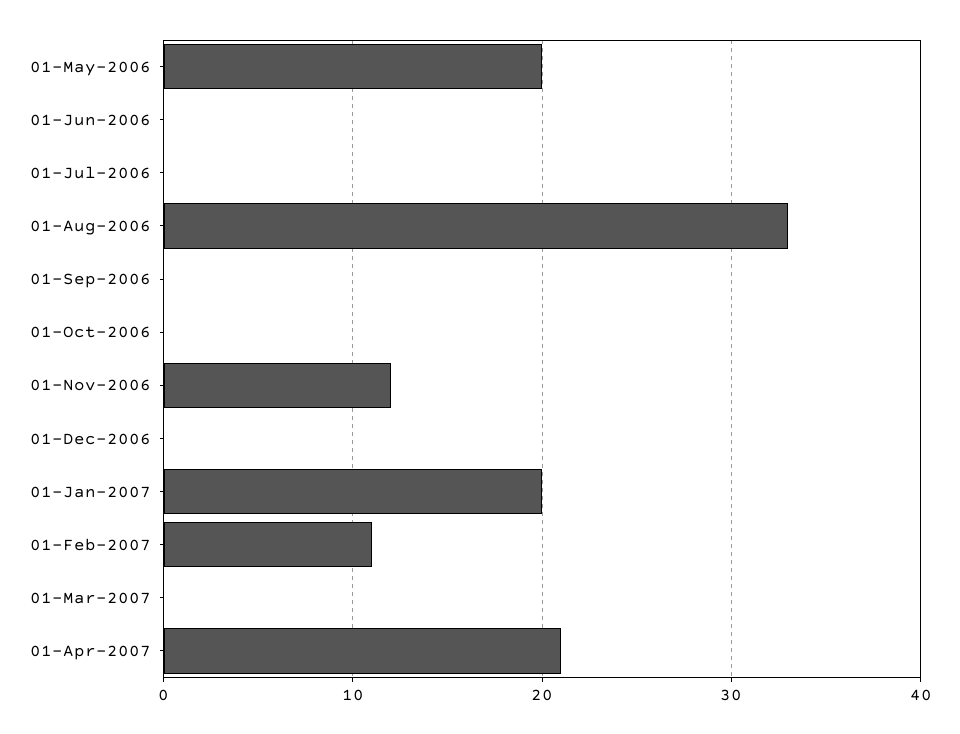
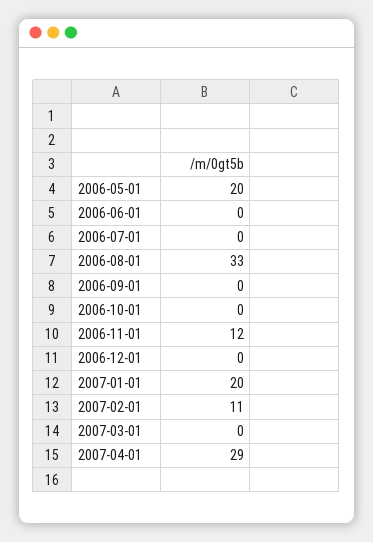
  {
    "01-May-2006": 20,
    "01-Jun-2006": 0,
    "01-Jul-2006": 0,
    "01-Aug-2006": 33,
    "01-Sep-2006": 0,
    "01-Oct-2006": 0,
    "01-Nov-2006": 12,
    "01-Dec-2006": 0,
    "01-Jan-2007": 20,
    "01-Feb-2007": 11,
    "01-Mar-2007": 0,
-   "01-Apr-2007": 21
+   "01-Apr-2007": 29
  }

